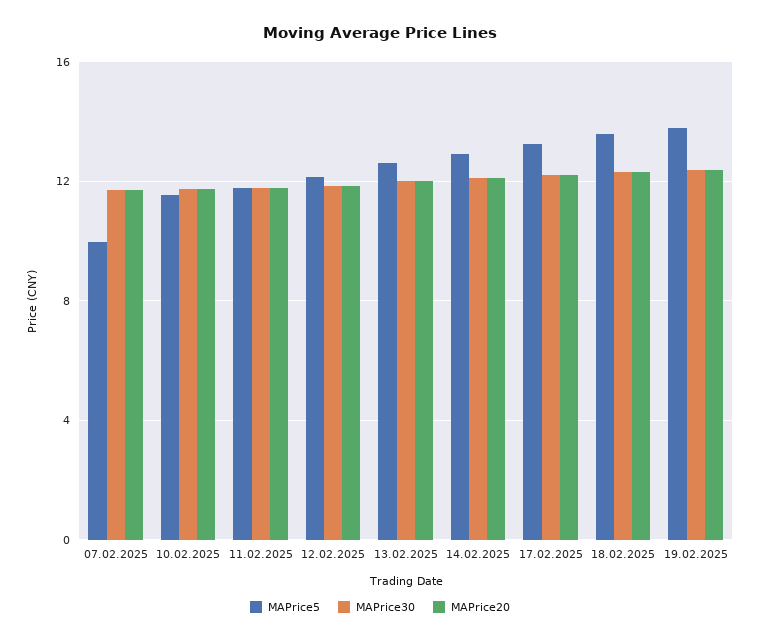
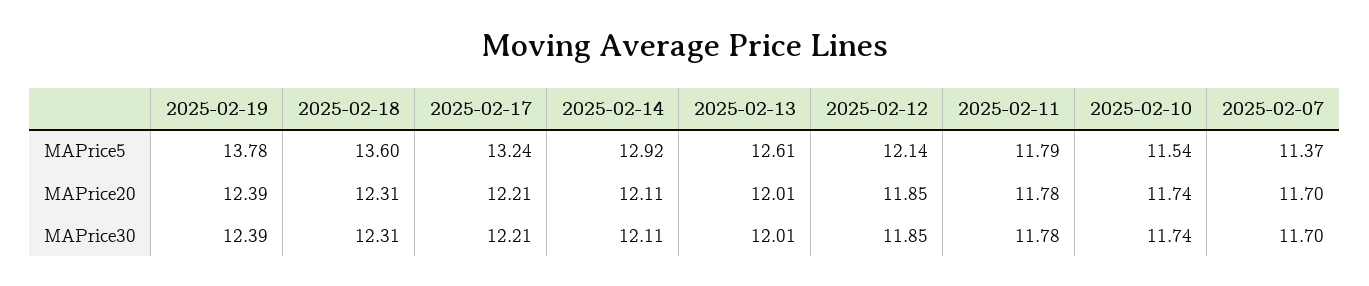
  {
    "MAPrice5": {
-     "07.02.2025": 10,
+     "07.02.2025": 11.37,
      "10.02.2025": 11.54,
      "11.02.2025": 11.79,
      "12.02.2025": 12.14,
      "13.02.2025": 12.61,
      "14.02.2025": 12.92,
      "17.02.2025": 13.24,
      "18.02.2025": 13.6,
      "19.02.2025": 13.78
    },
    "MAPrice30": {
      "07.02.2025": 11.7,
      "10.02.2025": 11.74,
      "11.02.2025": 11.78,
      "12.02.2025": 11.85,
      "13.02.2025": 12.01,
      "14.02.2025": 12.11,
      "17.02.2025": 12.21,
      "18.02.2025": 12.31,
      "19.02.2025": 12.39
    },
    "MAPrice20": {
      "07.02.2025": 11.7,
      "10.02.2025": 11.74,
      "11.02.2025": 11.78,
      "12.02.2025": 11.85,
      "13.02.2025": 12.01,
      "14.02.2025": 12.11,
      "17.02.2025": 12.21,
      "18.02.2025": 12.31,
      "19.02.2025": 12.39
    }
  }

